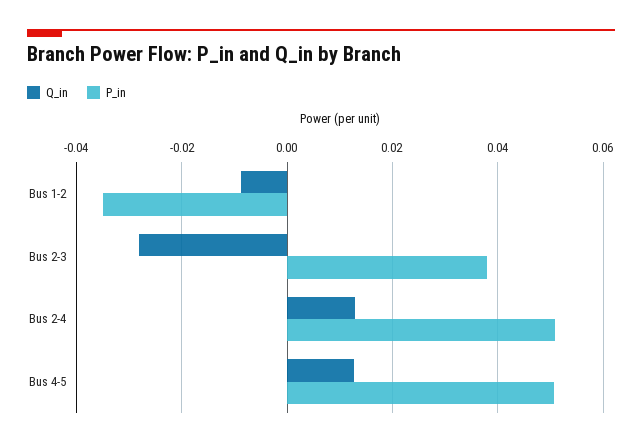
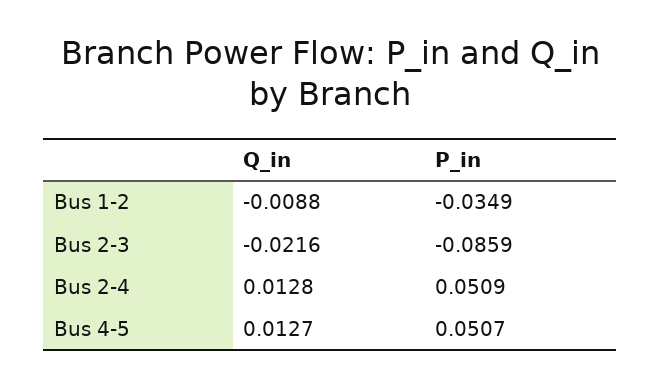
  {
    "Q_in": {
      "Bus 1-2": -0.0088,
-     "Bus 2-3": -0.028,
+     "Bus 2-3": -0.0216,
      "Bus 2-4": 0.0128,
      "Bus 4-5": 0.0127
    },
    "P_in": {
      "Bus 1-2": -0.0349,
-     "Bus 2-3": 0.038,
+     "Bus 2-3": -0.0859,
      "Bus 2-4": 0.0509,
      "Bus 4-5": 0.0507
    }
  }

